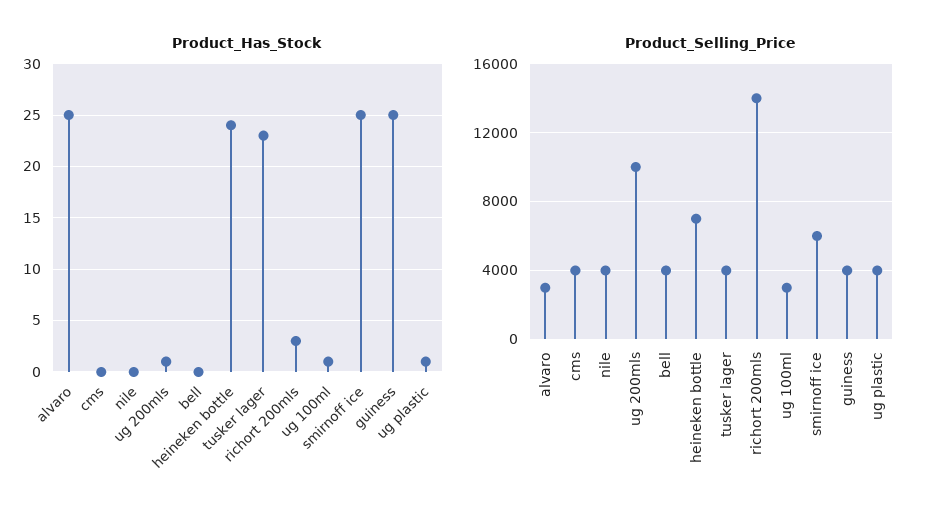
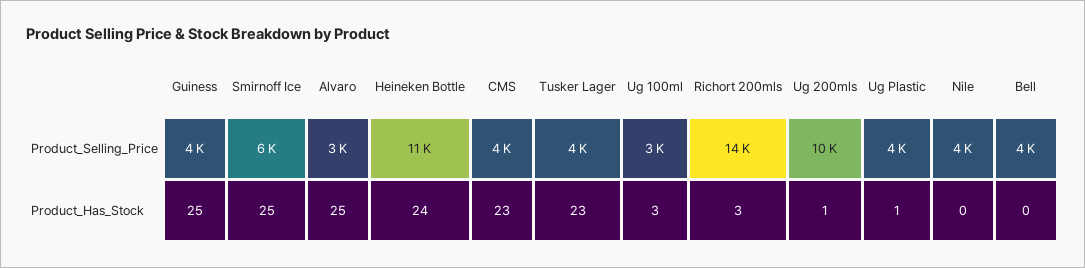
  {
    "Product_Has_Stock": {
      "alvaro": 25,
-     "cms": 0,
+     "cms": 23,
      "nile": 0,
      "ug 200mls": 1,
      "bell": 0,
      "heineken bottle": 24,
      "tusker lager": 23,
      "richort 200mls": 3,
-     "ug 100ml": 1,
+     "ug 100ml": 3,
      "smirnoff ice": 25,
      "guiness": 25,
      "ug plastic": 1
    },
    "Product_Selling_Price": {
      "alvaro": 3000,
      "cms": 4000,
      "nile": 4000,
      "ug 200mls": 10000,
      "bell": 4000,
-     "heineken bottle": 7000,
+     "heineken bottle": 11000,
      "tusker lager": 4000,
      "richort 200mls": 14000,
      "ug 100ml": 3000,
      "smirnoff ice": 6000,
      "guiness": 4000,
      "ug plastic": 4000
    }
  }

